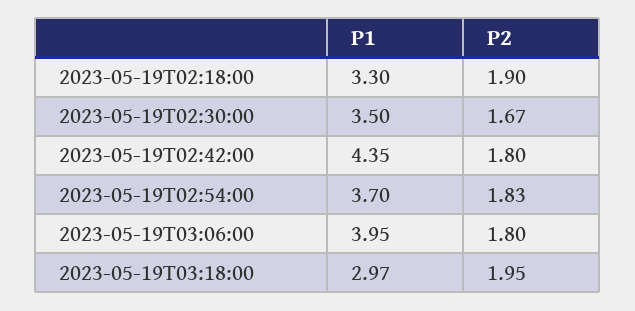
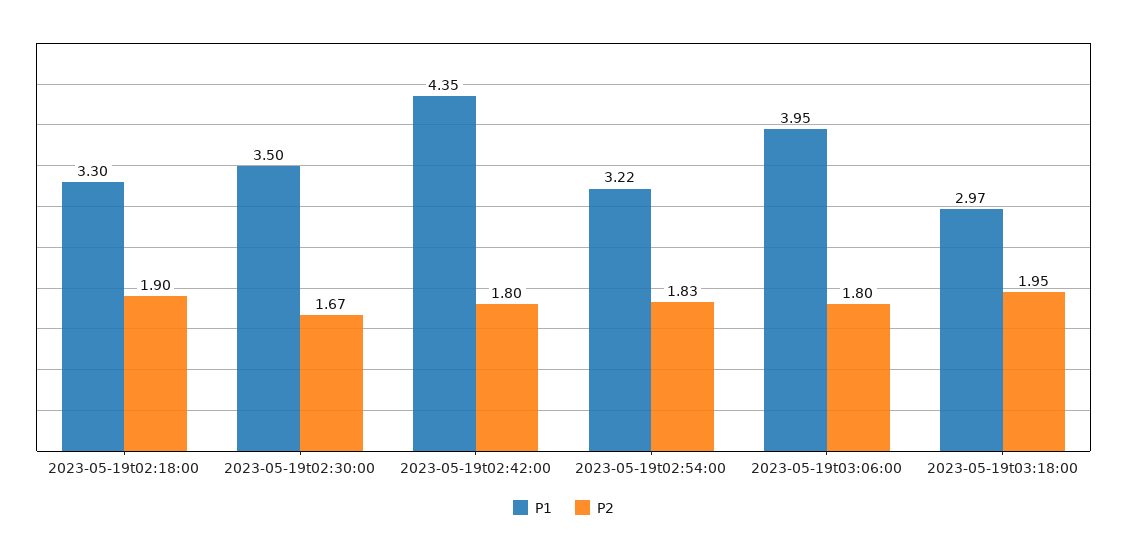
  {
    "P1": {
      "2023-05-19T02:18:00": 3.3,
      "2023-05-19T02:30:00": 3.5,
      "2023-05-19T02:42:00": 4.35,
-     "2023-05-19T02:54:00": 3.7,
+     "2023-05-19T02:54:00": 3.22,
      "2023-05-19T03:06:00": 3.95,
      "2023-05-19T03:18:00": 2.97
    },
    "P2": {
      "2023-05-19T02:18:00": 1.9,
      "2023-05-19T02:30:00": 1.67,
      "2023-05-19T02:42:00": 1.8,
      "2023-05-19T02:54:00": 1.83,
      "2023-05-19T03:06:00": 1.8,
      "2023-05-19T03:18:00": 1.95
    }
  }

